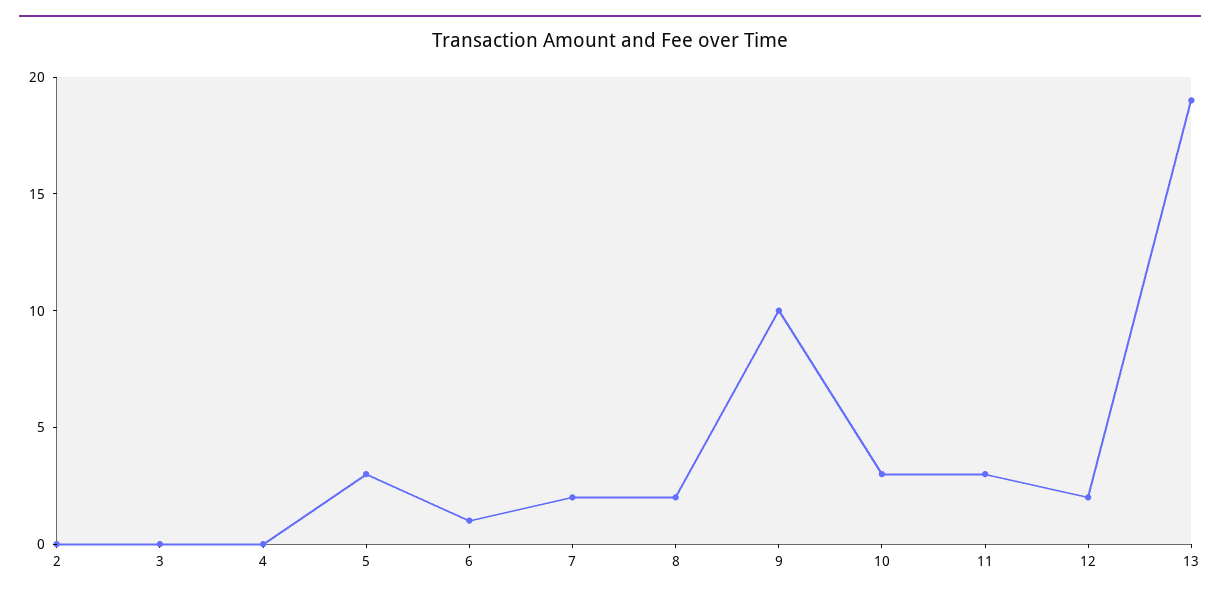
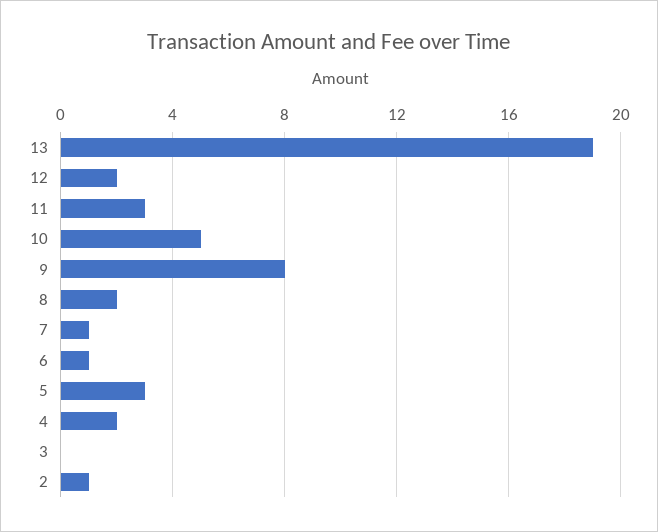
  {
-   "2": 0,
+   "2": 1,
    "3": 0,
-   "4": 0,
+   "4": 2,
    "5": 3,
    "6": 1,
-   "7": 2,
+   "7": 1,
    "8": 2,
-   "9": 10,
+   "9": 8,
-   "10": 3,
+   "10": 5,
    "11": 3,
    "12": 2,
    "13": 19
  }

